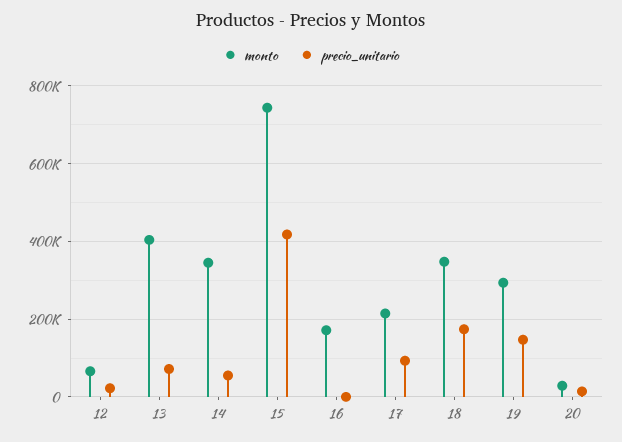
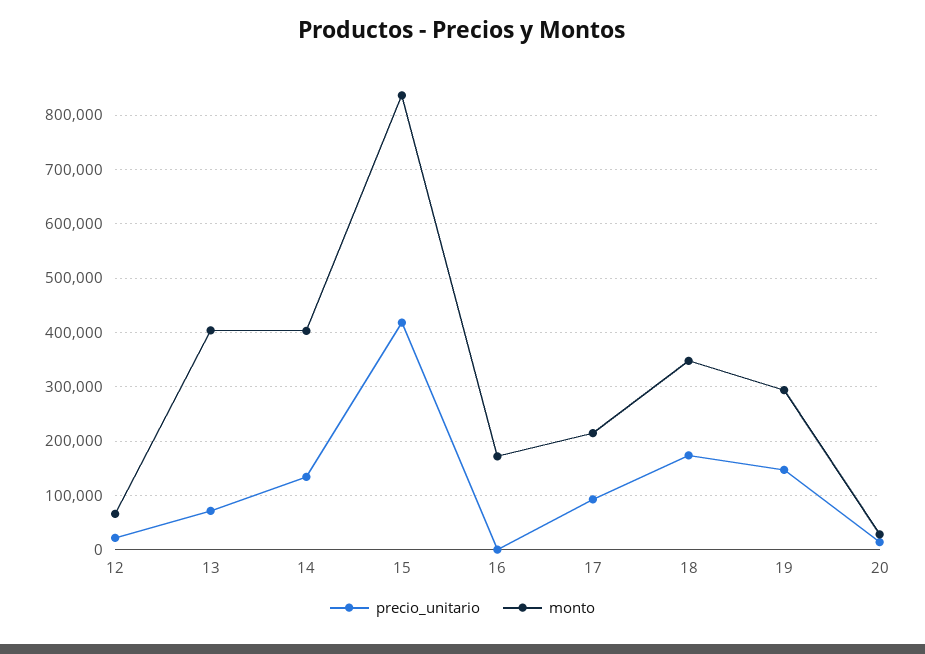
  {
    "monto": {
      "12": 60000,
      "13": 400000,
-     "14": 340000,
+     "14": 400000,
-     "15": 740000,
+     "15": 840000,
      "16": 180000,
      "17": 220000,
      "18": 340000,
      "19": 300000,
      "20": 20000
    },
    "precio_unitario": {
      "12": 20000,
      "13": 80000,
-     "14": 60000,
+     "14": 140000,
      "15": 420000,
      "16": 0,
      "17": 100000,
      "18": 180000,
      "19": 140000,
      "20": 20000
    }
  }

